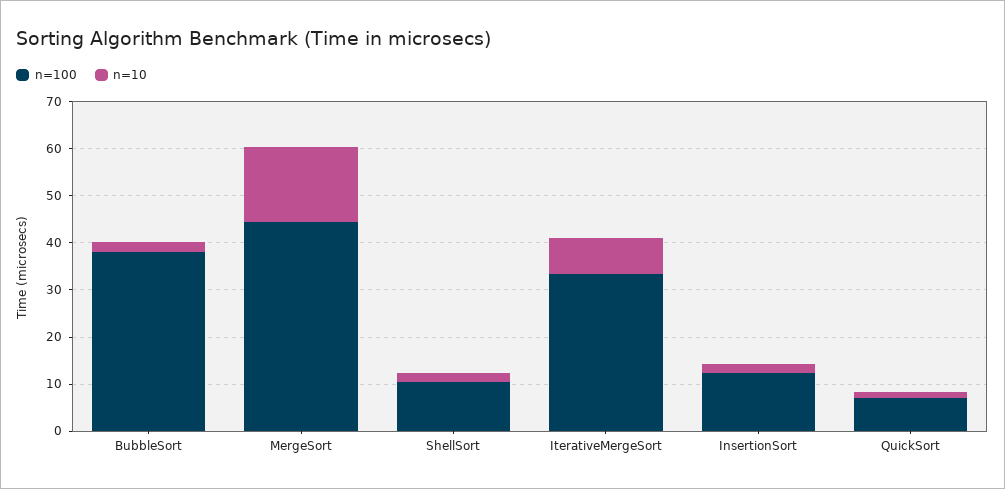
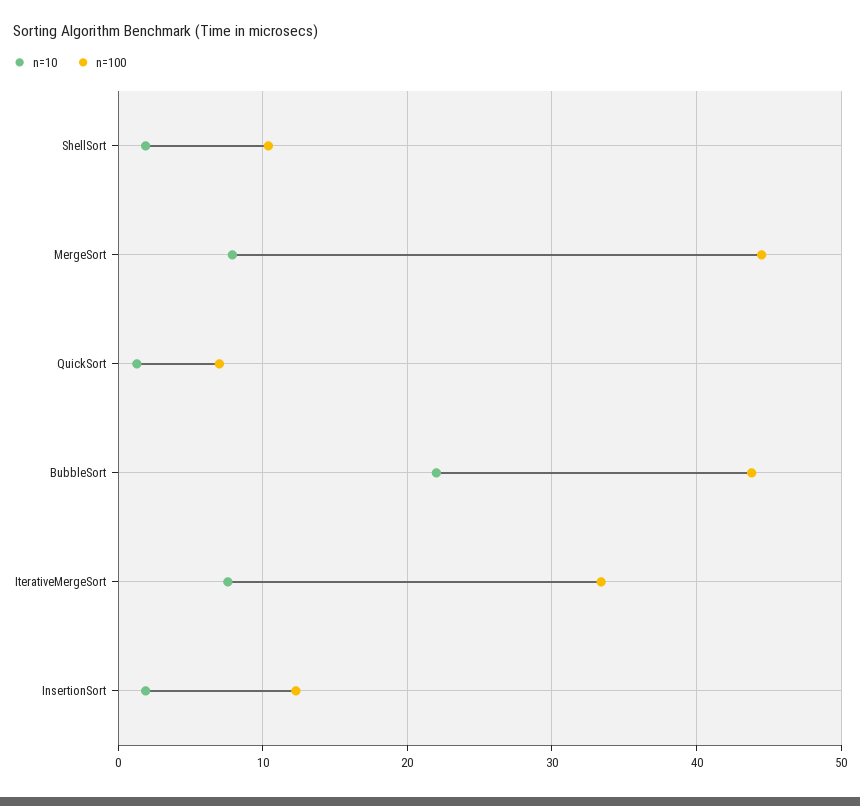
  {
    "n=100": {
-     "BubbleSort": 38,
+     "BubbleSort": 44,
      "MergeSort": 45,
      "ShellSort": 10,
      "IterativeMergeSort": 33,
      "InsertionSort": 12,
      "QuickSort": 7
    },
    "n=10": {
-     "BubbleSort": 2,
+     "BubbleSort": 22,
-     "MergeSort": 16,
+     "MergeSort": 8,
      "ShellSort": 2,
      "IterativeMergeSort": 8,
      "InsertionSort": 2,
      "QuickSort": 1
    }
  }

